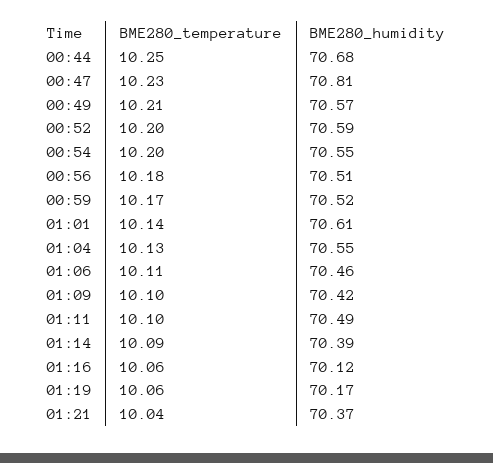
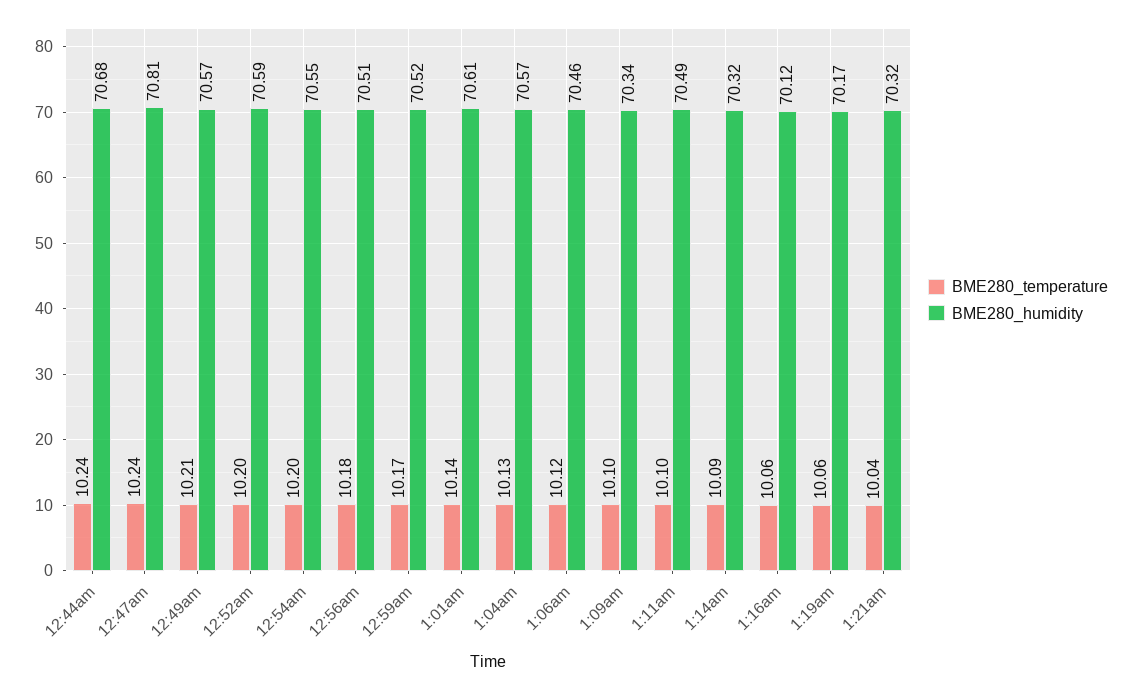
  {
    "BME280_temperature": {
-     "00:44": 10.25,
+     "00:44": 10.24,
-     "00:47": 10.23,
+     "00:47": 10.24,
      "00:49": 10.21,
      "00:52": 10.2,
      "00:54": 10.2,
      "00:56": 10.18,
      "00:59": 10.17,
      "01:01": 10.14,
      "01:04": 10.13,
-     "01:06": 10.11,
+     "01:06": 10.12,
      "01:09": 10.1,
      "01:11": 10.1,
      "01:14": 10.09,
      "01:16": 10.06,
      "01:19": 10.06,
      "01:21": 10.04
    },
    "BME280_humidity": {
      "00:44": 70.68,
      "00:47": 70.81,
      "00:49": 70.57,
      "00:52": 70.59,
      "00:54": 70.55,
      "00:56": 70.51,
      "00:59": 70.52,
      "01:01": 70.61,
-     "01:04": 70.55,
+     "01:04": 70.57,
      "01:06": 70.46,
-     "01:09": 70.42,
+     "01:09": 70.34,
      "01:11": 70.49,
-     "01:14": 70.39,
+     "01:14": 70.32,
      "01:16": 70.12,
      "01:19": 70.17,
-     "01:21": 70.37
+     "01:21": 70.32
    }
  }

